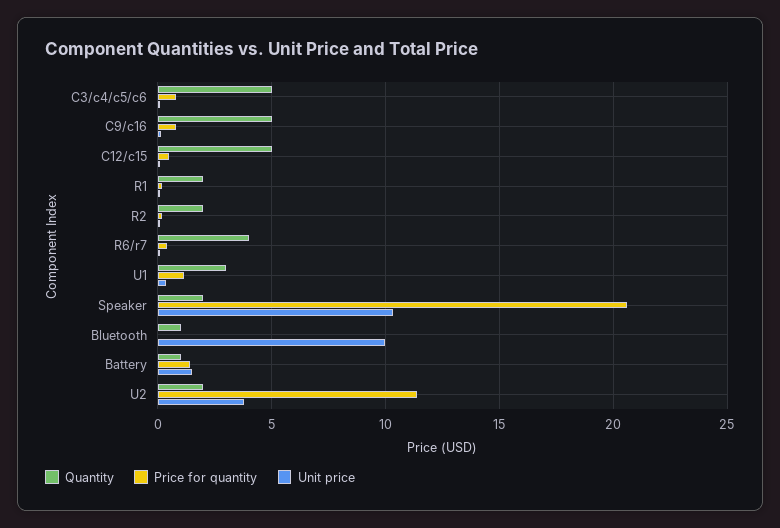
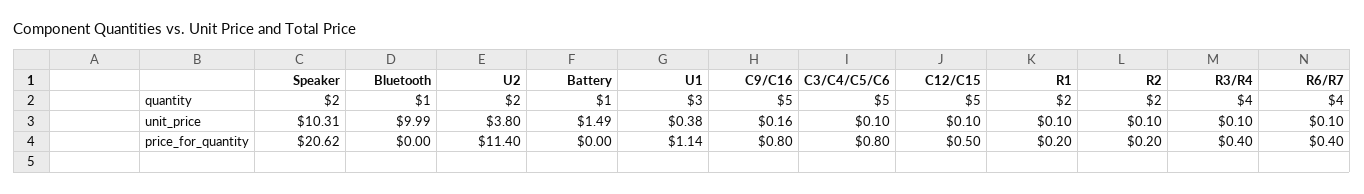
  {
    "Quantity": {
      "C3/c4/c5/c6": 5,
      "C9/c16": 5,
      "C12/c15": 5,
      "R1": 2,
      "R2": 2,
      "R6/r7": 4,
      "U1": 3,
      "Speaker": 2,
      "Bluetooth": 1,
      "Battery": 1,
-     "U2": 2
+     "U2": 2,
+     "R3/R4": 4
    },
    "Price for quantity": {
      "C3/c4/c5/c6": 0.8,
      "C9/c16": 0.8,
      "C12/c15": 0.5,
      "R1": 0.2,
      "R2": 0.2,
      "R6/r7": 0.4,
      "U1": 1.14,
      "Speaker": 20.62,
      "Bluetooth": 0,
-     "Battery": 1.5,
+     "Battery": 0,
-     "U2": 11.4
+     "U2": 11.4,
+     "R3/R4": 0.4
    },
    "Unit price": {
      "C3/c4/c5/c6": 0.1,
      "C9/c16": 0.16,
      "C12/c15": 0.1,
      "R1": 0.1,
      "R2": 0.1,
      "R6/r7": 0.1,
      "U1": 0.38,
      "Speaker": 10.31,
      "Bluetooth": 9.99,
      "Battery": 1.49,
-     "U2": 3.8
+     "U2": 3.8,
+     "R3/R4": 0.1
    }
  }

